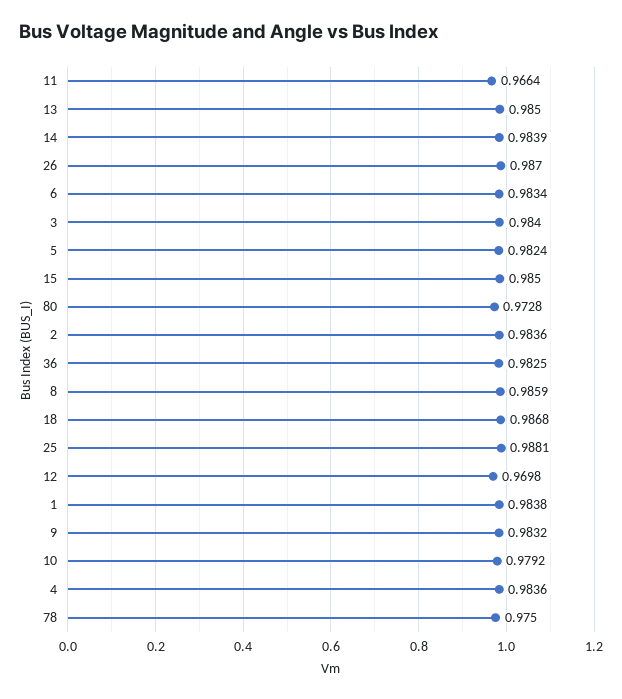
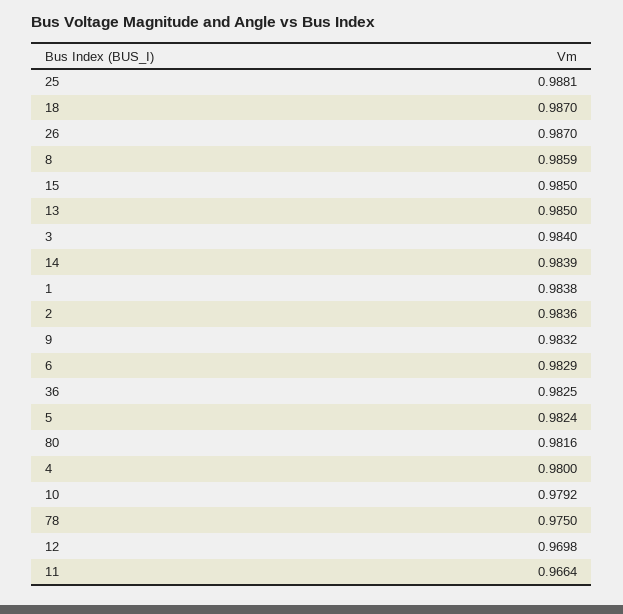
  {
    "11": 0.9664,
    "13": 0.985,
    "14": 0.9839,
    "26": 0.987,
-   "6": 0.9834,
+   "6": 0.9829,
    "3": 0.984,
    "5": 0.9824,
    "15": 0.985,
-   "80": 0.9728,
+   "80": 0.9816,
    "2": 0.9836,
    "36": 0.9825,
    "8": 0.9859,
-   "18": 0.9868,
+   "18": 0.987,
    "25": 0.9881,
    "12": 0.9698,
    "1": 0.9838,
    "9": 0.9832,
    "10": 0.9792,
-   "4": 0.9836,
+   "4": 0.98,
    "78": 0.975
  }

